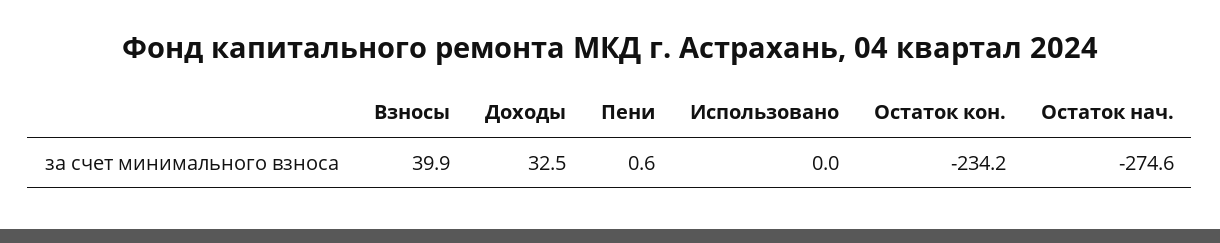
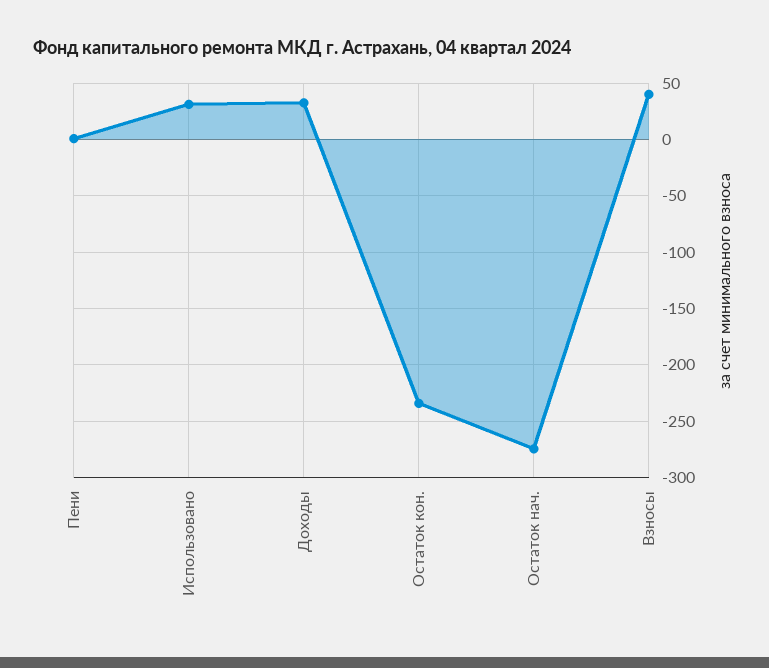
  {
    "Взносы": 39.9,
    "Доходы": 32.5,
    "Пени": 0.6,
-   "Использовано": 0,
+   "Использовано": 30,
    "Остаток кон.": -234.2,
    "Остаток нач.": -274.6
  }

